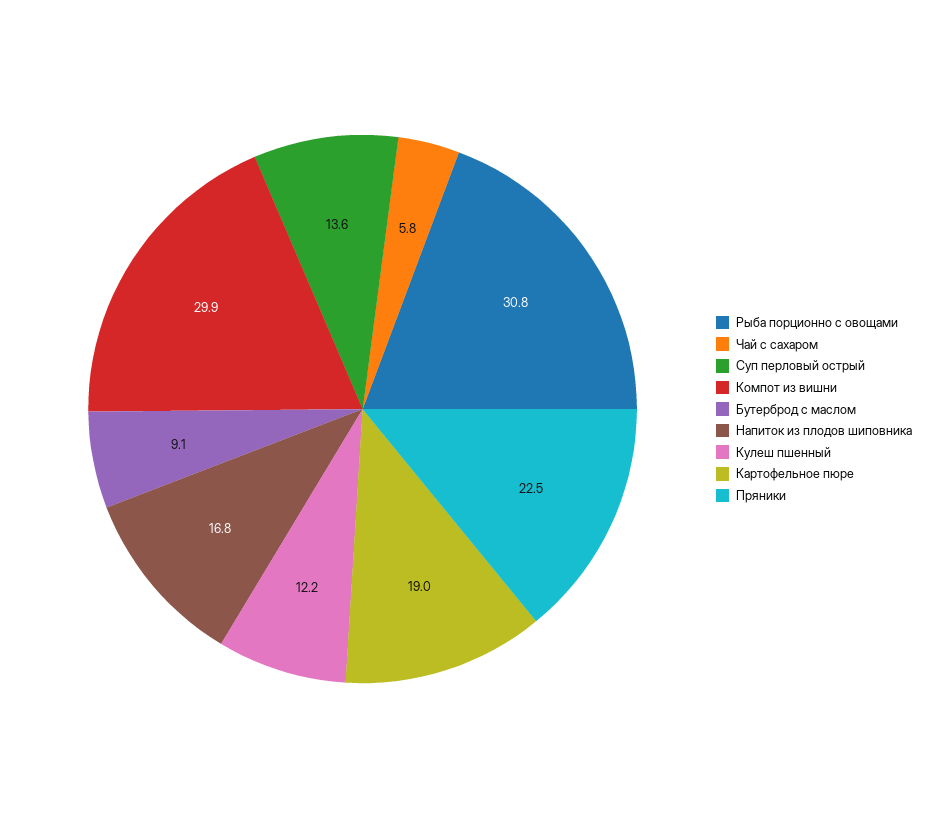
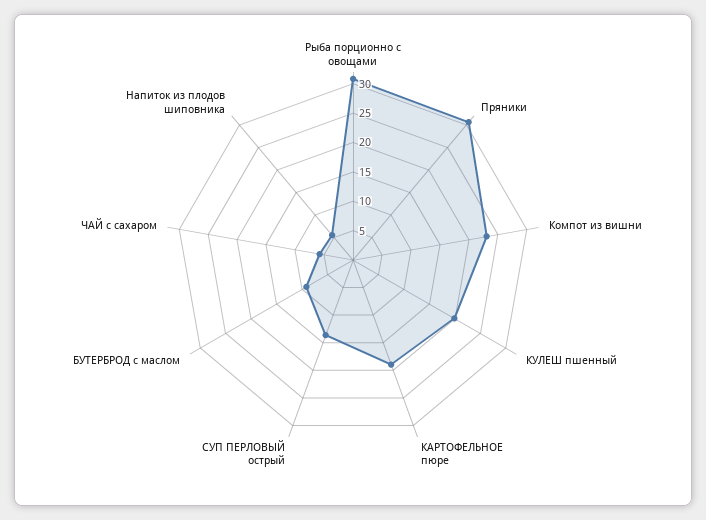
  {
    "Рыба порционно с овощами": 30.8,
    "Чай с сахаром": 5.8,
    "Суп перловый острый": 13.6,
-   "Компот из вишни": 29.9,
+   "Компот из вишни": 22.5,
    "Бутерброд с маслом": 9.1,
-   "Напиток из плодов шиповника": 16.8,
+   "Напиток из плодов шиповника": 5,
-   "Кулеш пшенный": 12.2,
+   "Кулеш пшенный": 20,
    "Картофельное пюре": 19,
-   "Пряники": 22.5
+   "Пряники": 30
  }

